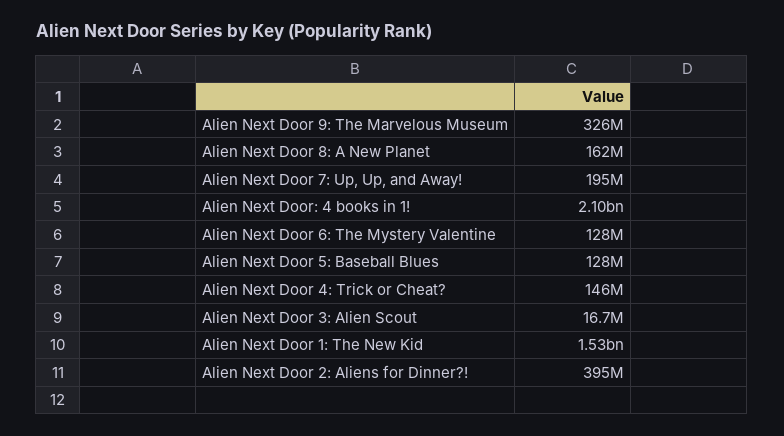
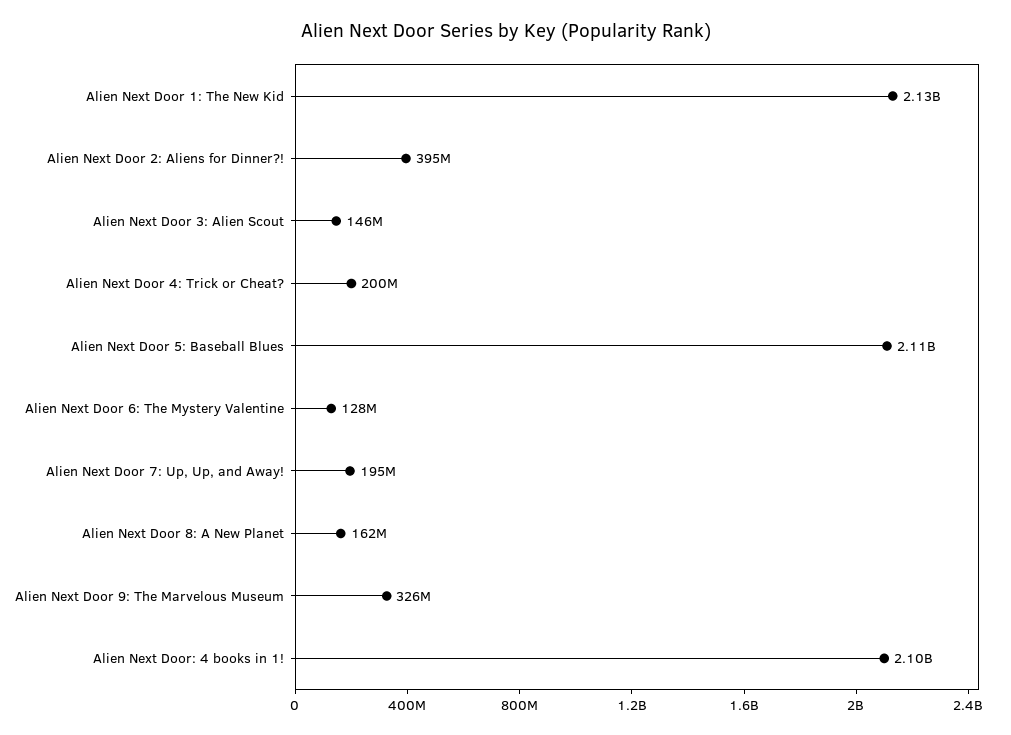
  {
    "Alien Next Door 9: The Marvelous Museum": 326000000,
    "Alien Next Door 8: A New Planet": 162000000,
    "Alien Next Door 7: Up, Up, and Away!": 195000000,
    "Alien Next Door: 4 books in 1!": 2100000000,
    "Alien Next Door 6: The Mystery Valentine": 128000000,
-   "Alien Next Door 5: Baseball Blues": 128000000,
+   "Alien Next Door 5: Baseball Blues": 2110000000,
-   "Alien Next Door 4: Trick or Cheat?": 146000000,
+   "Alien Next Door 4: Trick or Cheat?": 200000000,
-   "Alien Next Door 3: Alien Scout": 16700000,
+   "Alien Next Door 3: Alien Scout": 146000000,
-   "Alien Next Door 1: The New Kid": 1530000000,
+   "Alien Next Door 1: The New Kid": 2130000000,
    "Alien Next Door 2: Aliens for Dinner?!": 395000000
  }

